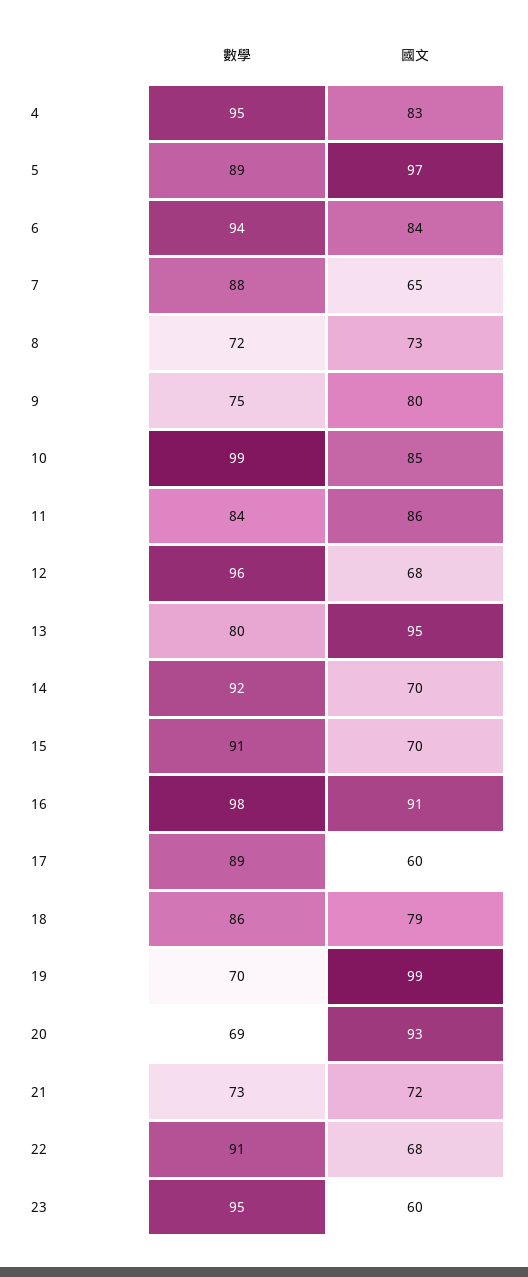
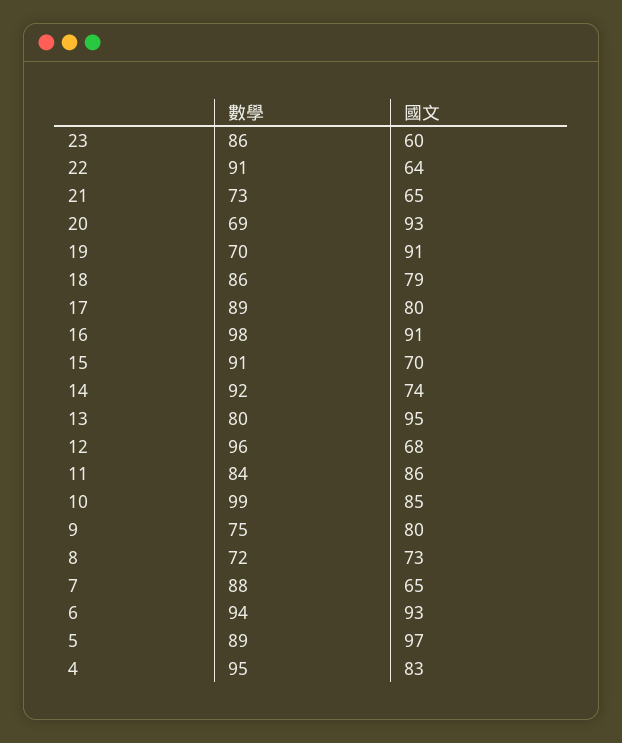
  {
    "數學": {
      "4": 95,
      "5": 89,
      "6": 94,
      "7": 88,
      "8": 72,
      "9": 75,
      "10": 99,
      "11": 84,
      "12": 96,
      "13": 80,
      "14": 92,
      "15": 91,
      "16": 98,
      "17": 89,
      "18": 86,
      "19": 70,
      "20": 69,
      "21": 73,
      "22": 91,
-     "23": 95
+     "23": 86
    },
    "國文": {
      "4": 83,
      "5": 97,
-     "6": 84,
+     "6": 93,
      "7": 65,
      "8": 73,
      "9": 80,
      "10": 85,
      "11": 86,
      "12": 68,
      "13": 95,
-     "14": 70,
+     "14": 74,
      "15": 70,
      "16": 91,
-     "17": 60,
+     "17": 80,
      "18": 79,
-     "19": 99,
+     "19": 91,
      "20": 93,
-     "21": 72,
+     "21": 65,
-     "22": 68,
+     "22": 64,
      "23": 60
    }
  }

